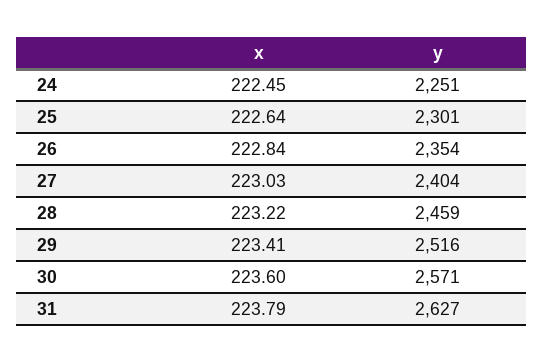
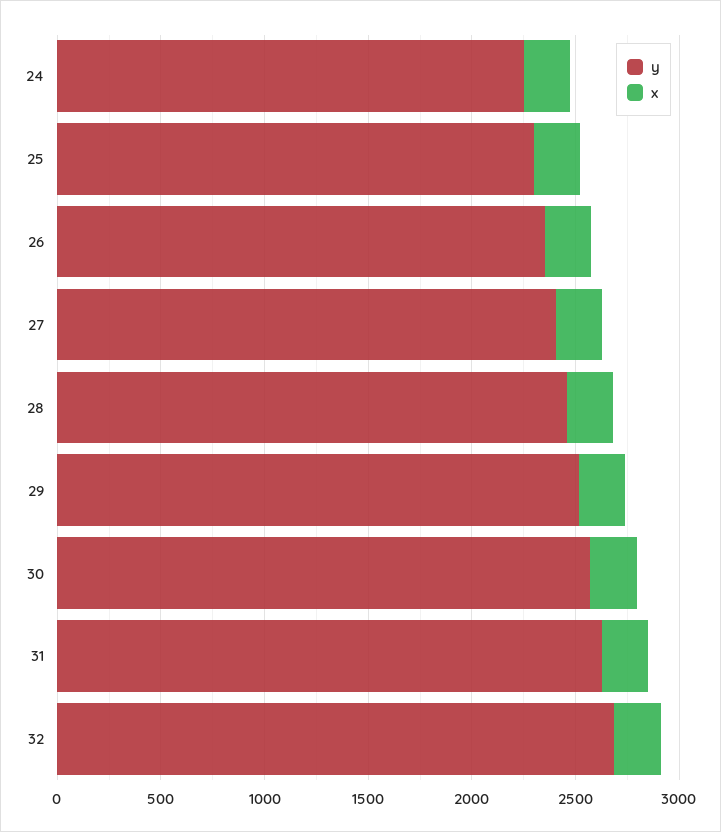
  {
    "x": {
      "24": 222.45,
      "25": 222.64,
      "26": 222.84,
      "27": 223.03,
      "28": 223.22,
      "29": 223.41,
      "30": 223.6,
-     "31": 223.79
+     "31": 223.79,
+     "32": 200
    },
    "y": {
      "24": 2251,
      "25": 2301,
      "26": 2354,
      "27": 2404,
      "28": 2459,
      "29": 2516,
      "30": 2571,
-     "31": 2627
+     "31": 2627,
+     "32": 2700
    }
  }

